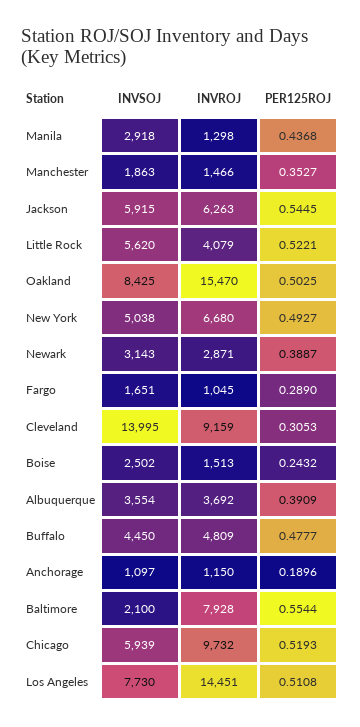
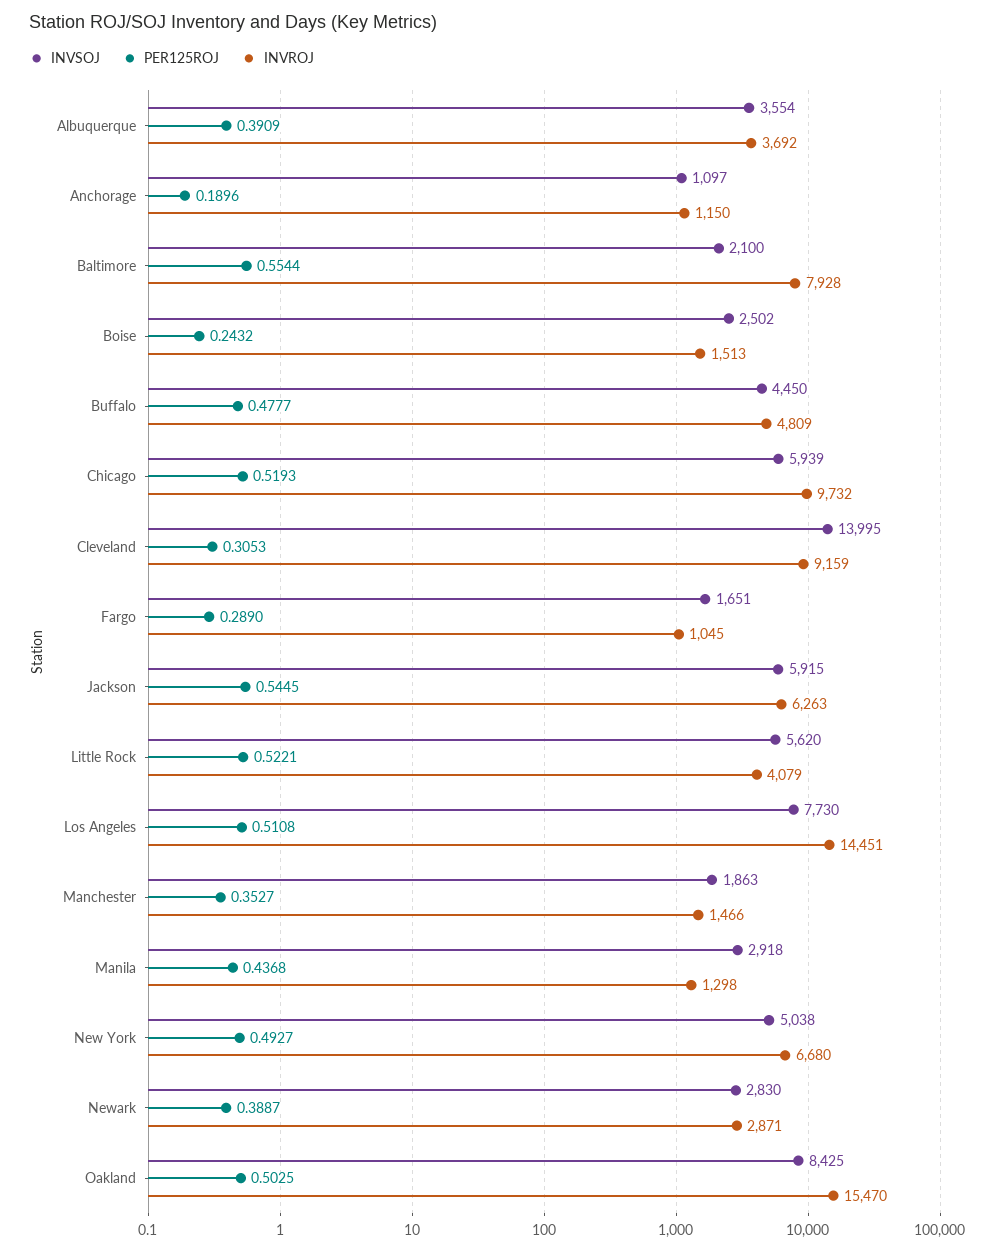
  {
    "INVSOJ": {
      "Manila": 2918,
      "Manchester": 1863,
      "Jackson": 5915,
      "Little Rock": 5620,
      "Oakland": 8425,
      "New York": 5038,
-     "Newark": 3143,
+     "Newark": 2830,
      "Fargo": 1651,
      "Cleveland": 13995,
      "Boise": 2502,
      "Albuquerque": 3554,
      "Buffalo": 4450,
      "Anchorage": 1097,
      "Baltimore": 2100,
      "Chicago": 5939,
      "Los Angeles": 7730
    },
    "INVROJ": {
      "Manila": 1298,
      "Manchester": 1466,
      "Jackson": 6263,
      "Little Rock": 4079,
      "Oakland": 15470,
      "New York": 6680,
      "Newark": 2871,
      "Fargo": 1045,
      "Cleveland": 9159,
      "Boise": 1513,
      "Albuquerque": 3692,
      "Buffalo": 4809,
      "Anchorage": 1150,
      "Baltimore": 7928,
      "Chicago": 9732,
      "Los Angeles": 14451
    },
    "PER125ROJ": {
      "Manila": 0.4368,
      "Manchester": 0.3527,
      "Jackson": 0.5445,
      "Little Rock": 0.5221,
      "Oakland": 0.5025,
      "New York": 0.4927,
      "Newark": 0.3887,
      "Fargo": 0.289,
      "Cleveland": 0.3053,
      "Boise": 0.2432,
      "Albuquerque": 0.3909,
      "Buffalo": 0.4777,
      "Anchorage": 0.1896,
      "Baltimore": 0.5544,
      "Chicago": 0.5193,
      "Los Angeles": 0.5108
    }
  }

